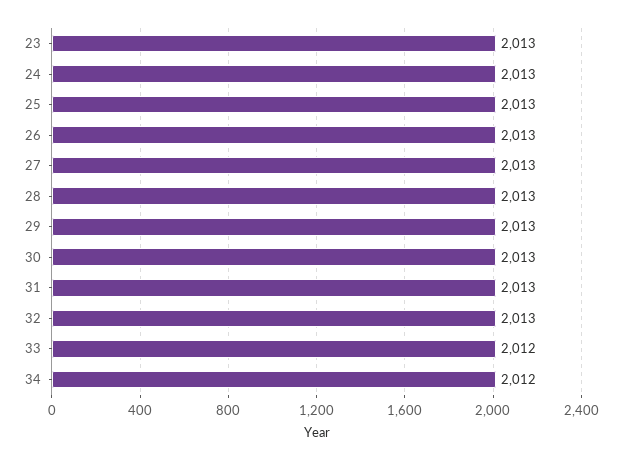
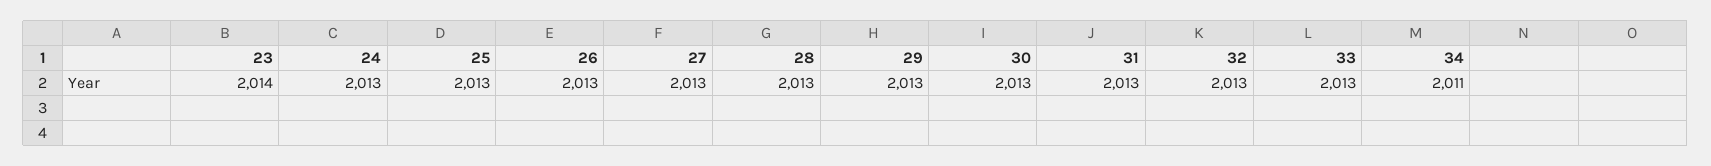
  {
-   "23": 2013,
+   "23": 2014,
    "24": 2013,
    "25": 2013,
    "26": 2013,
    "27": 2013,
    "28": 2013,
    "29": 2013,
    "30": 2013,
    "31": 2013,
    "32": 2013,
-   "33": 2012,
+   "33": 2013,
-   "34": 2012
+   "34": 2011
  }

